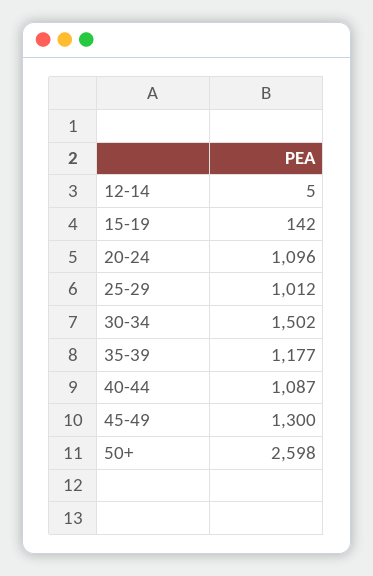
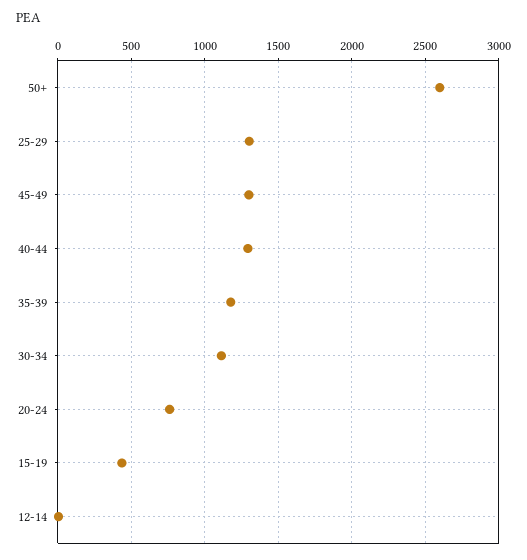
  {
    "12-14": 5,
-   "15-19": 142,
+   "15-19": 450,
-   "20-24": 1096,
+   "20-24": 750,
-   "25-29": 1012,
+   "25-29": 1300,
-   "30-34": 1502,
+   "30-34": 1100,
    "35-39": 1177,
-   "40-44": 1087,
+   "40-44": 1300,
    "45-49": 1300,
    "50+": 2598
  }

